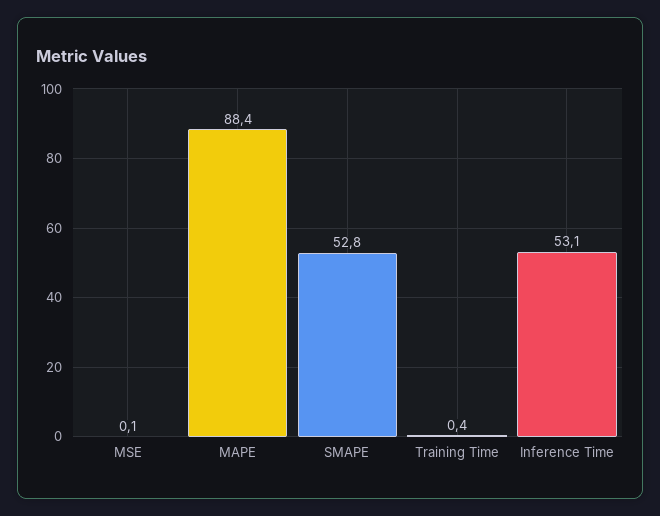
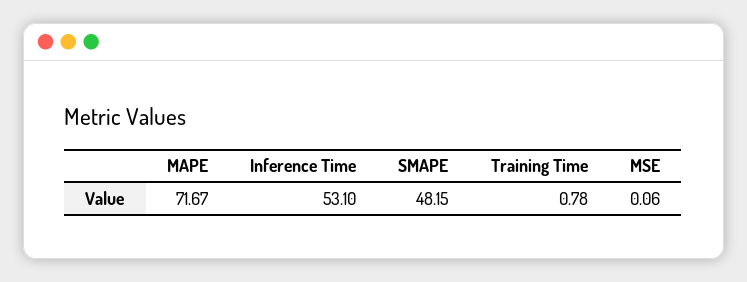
  {
    "MSE": 0.06,
-   "MAPE": 88.4,
+   "MAPE": 71.67,
-   "SMAPE": 52.8,
+   "SMAPE": 48.15,
-   "Training Time": 0.4,
+   "Training Time": 0.78,
    "Inference Time": 53.1
  }

